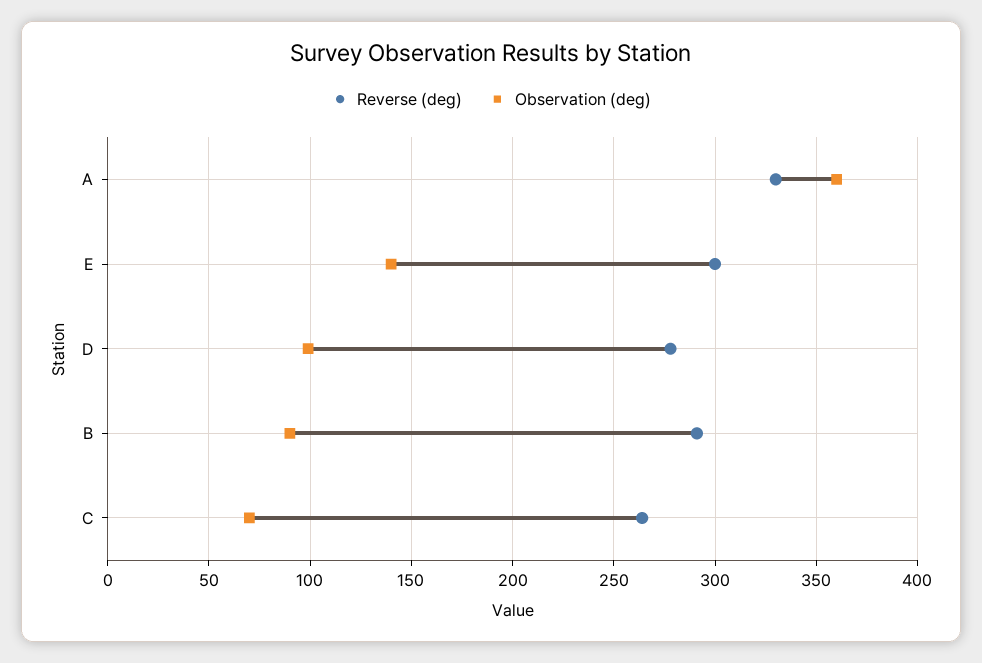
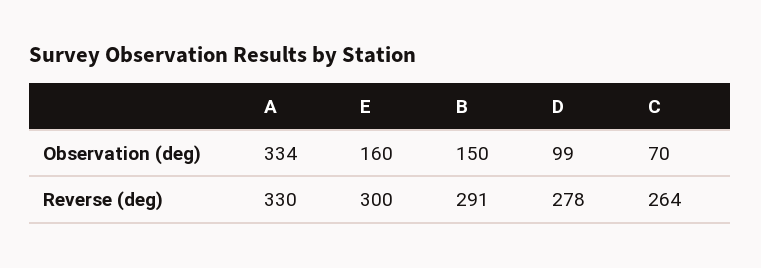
  {
    "Reverse (deg)": {
      "A": 330,
      "E": 300,
      "D": 278,
      "B": 291,
      "C": 264
    },
    "Observation (deg)": {
-     "A": 360,
+     "A": 334,
-     "E": 140,
+     "E": 160,
      "D": 99,
-     "B": 90,
+     "B": 150,
      "C": 70
    }
  }

